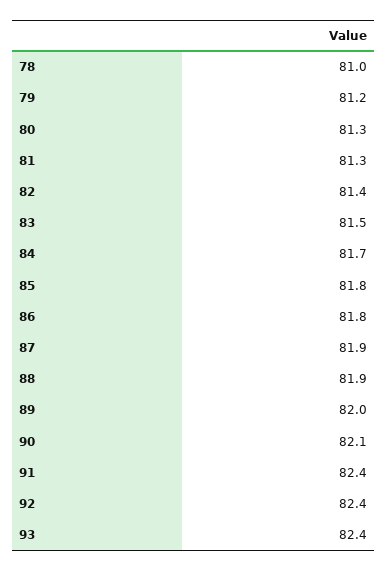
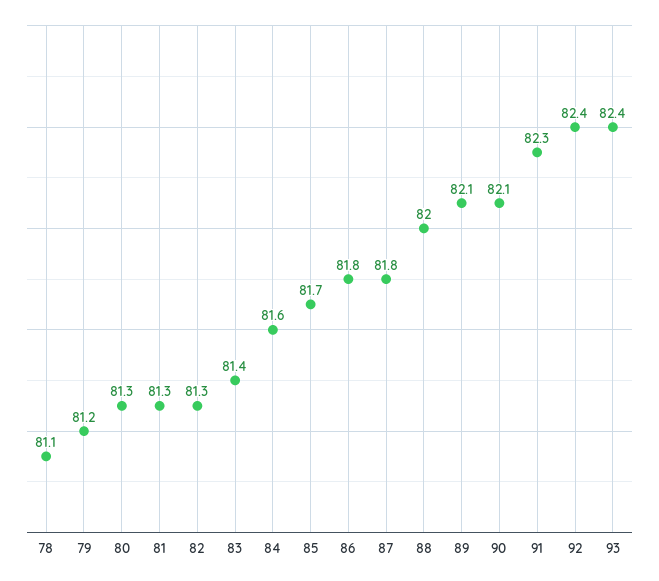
  {
-   "78": 81,
+   "78": 81.1,
    "79": 81.2,
    "80": 81.3,
    "81": 81.3,
-   "82": 81.4,
+   "82": 81.3,
-   "83": 81.5,
+   "83": 81.4,
-   "84": 81.7,
+   "84": 81.6,
-   "85": 81.8,
+   "85": 81.7,
    "86": 81.8,
-   "87": 81.9,
+   "87": 81.8,
-   "88": 81.9,
+   "88": 82,
-   "89": 82,
+   "89": 82.1,
    "90": 82.1,
-   "91": 82.4,
+   "91": 82.3,
    "92": 82.4,
    "93": 82.4
  }

